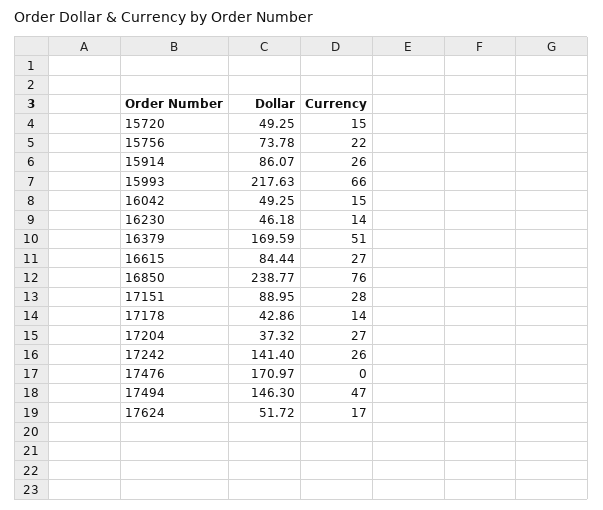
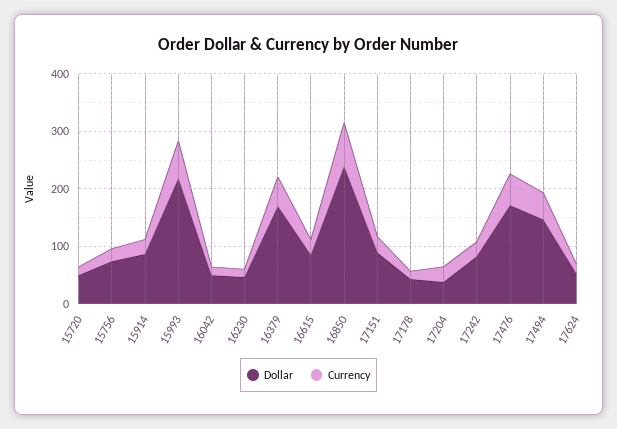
  {
    "Dollar": {
      "15720": 49.25,
      "15756": 73.78,
      "15914": 86.07,
      "15993": 217.63,
      "16042": 49.25,
      "16230": 46.18,
      "16379": 169.59,
      "16615": 84.44,
      "16850": 238.77,
      "17151": 88.95,
      "17178": 42.86,
      "17204": 37.32,
-     "17242": 141.4,
+     "17242": 80,
      "17476": 170.97,
      "17494": 146.3,
      "17624": 51.72
    },
    "Currency": {
      "15720": 15,
      "15756": 22,
      "15914": 26,
      "15993": 66,
      "16042": 15,
      "16230": 14,
      "16379": 51,
      "16615": 27,
      "16850": 76,
      "17151": 28,
      "17178": 14,
      "17204": 27,
      "17242": 26,
-     "17476": 0,
+     "17476": 60,
      "17494": 47,
      "17624": 17
    }
  }

